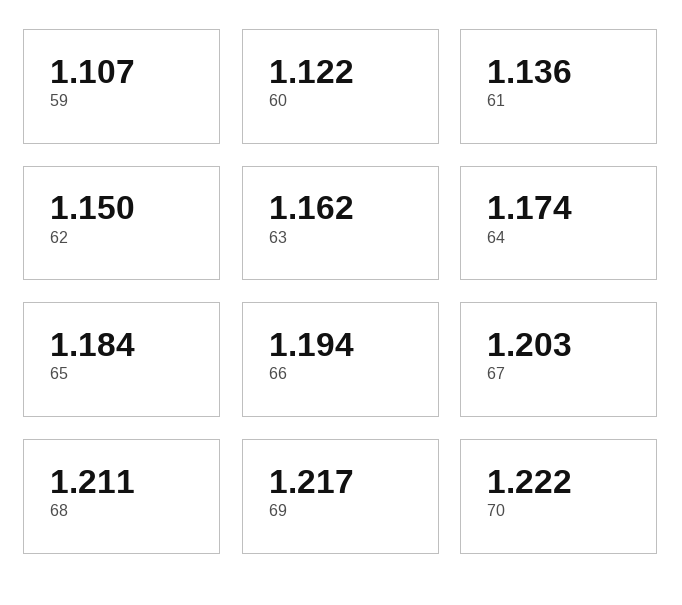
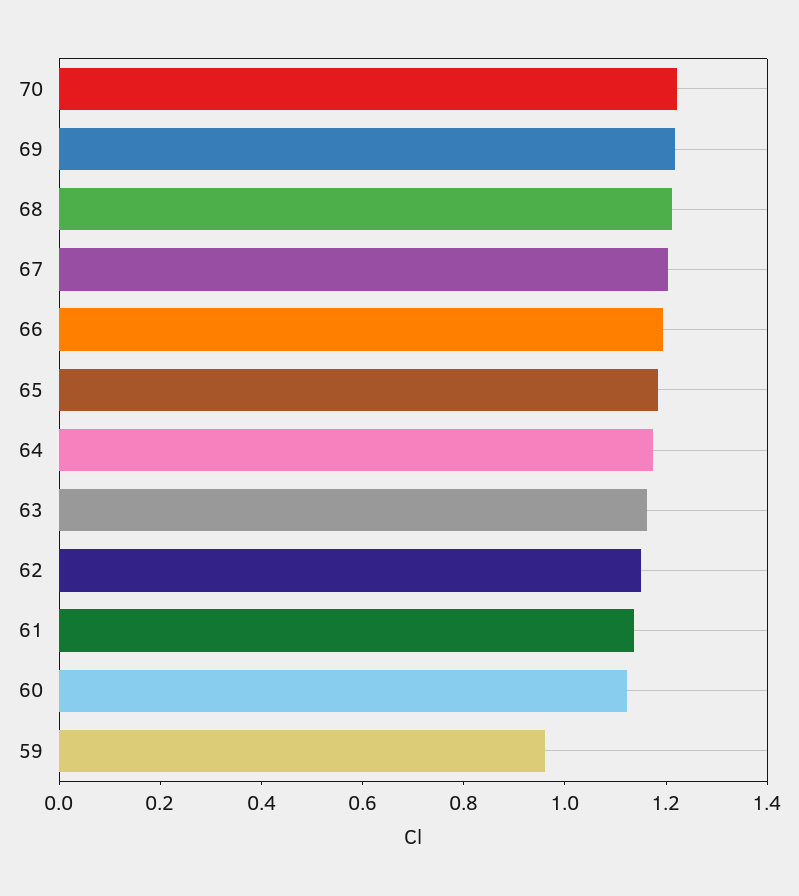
  {
-   "59": 1.107,
+   "59": 0.95,
    "60": 1.122,
    "61": 1.136,
    "62": 1.15,
    "63": 1.162,
    "64": 1.174,
    "65": 1.184,
    "66": 1.194,
    "67": 1.203,
    "68": 1.211,
    "69": 1.217,
    "70": 1.222
  }

